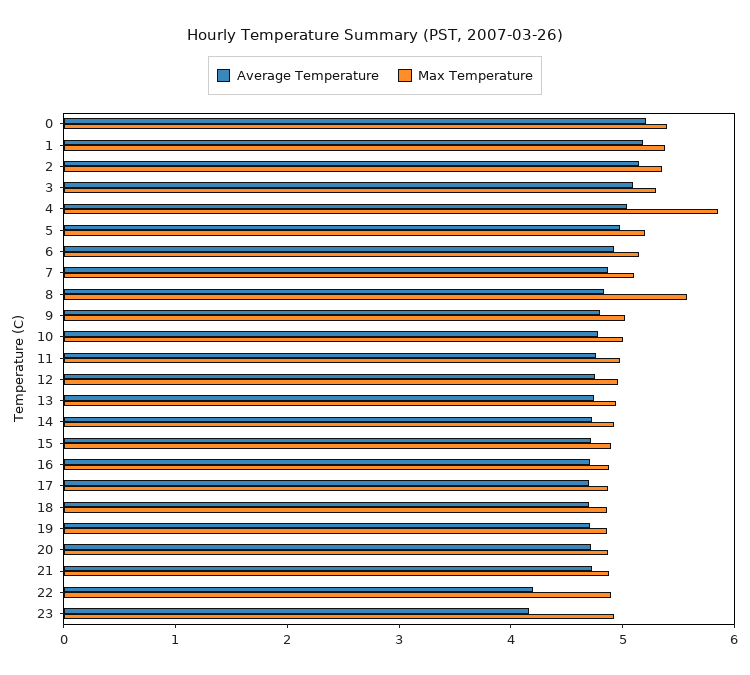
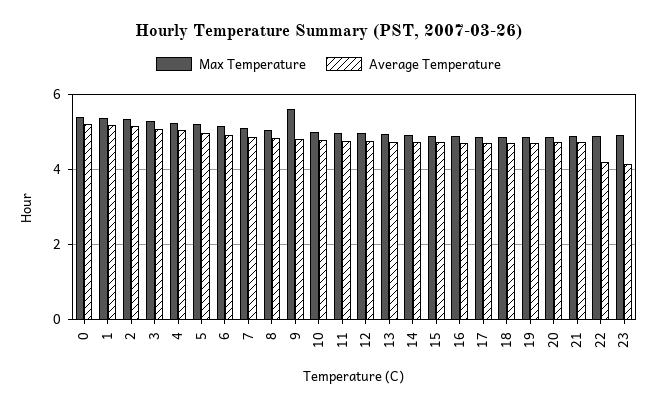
  {
    "Average Temperature": {
      "0": 5.2,
      "1": 5.2,
      "2": 5.2,
      "3": 5,
      "4": 5,
      "5": 5,
      "6": 5,
      "7": 4.8,
      "8": 4.8,
      "9": 4.8,
      "10": 4.8,
      "11": 4.8,
      "12": 4.8,
      "13": 4.8,
      "14": 4.8,
      "15": 4.8,
      "16": 4.8,
      "17": 4.8,
      "18": 4.8,
      "19": 4.8,
      "20": 4.8,
      "21": 4.8,
      "22": 4.2,
      "23": 4.2
    },
    "Max Temperature": {
      "0": 5.4,
      "1": 5.4,
      "2": 5.4,
      "3": 5.4,
-     "4": 5.8,
+     "4": 5.2,
      "5": 5.2,
      "6": 5.2,
      "7": 5.2,
-     "8": 5.6,
+     "8": 5,
-     "9": 5,
+     "9": 5.6,
      "10": 5,
      "11": 5,
      "12": 5,
      "13": 5,
      "14": 5,
      "15": 5,
      "16": 4.8,
      "17": 4.8,
      "18": 4.8,
      "19": 4.8,
      "20": 4.8,
      "21": 4.8,
      "22": 5,
      "23": 5
    }
  }

